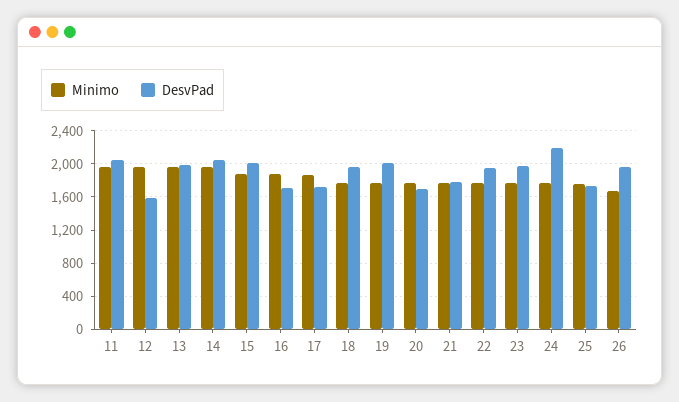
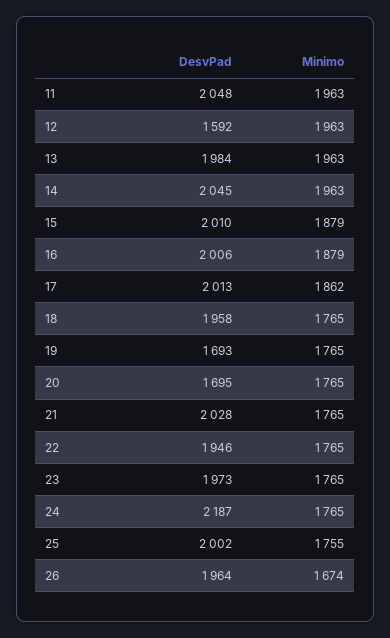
  {
    "Minimo": {
      "11": 1963,
      "12": 1963,
      "13": 1963,
      "14": 1963,
      "15": 1879,
      "16": 1879,
      "17": 1862,
      "18": 1765,
      "19": 1765,
      "20": 1765,
      "21": 1765,
      "22": 1765,
      "23": 1765,
      "24": 1765,
      "25": 1755,
      "26": 1674
    },
    "DesvPad": {
      "11": 2048,
      "12": 1592,
      "13": 1984,
      "14": 2045,
      "15": 2010,
-     "16": 1700,
+     "16": 2006,
-     "17": 1700,
+     "17": 2013,
      "18": 1958,
-     "19": 2000,
+     "19": 1693,
      "20": 1695,
-     "21": 1800,
+     "21": 2028,
      "22": 1946,
      "23": 1973,
      "24": 2187,
-     "25": 1700,
+     "25": 2002,
      "26": 1964
    }
  }

